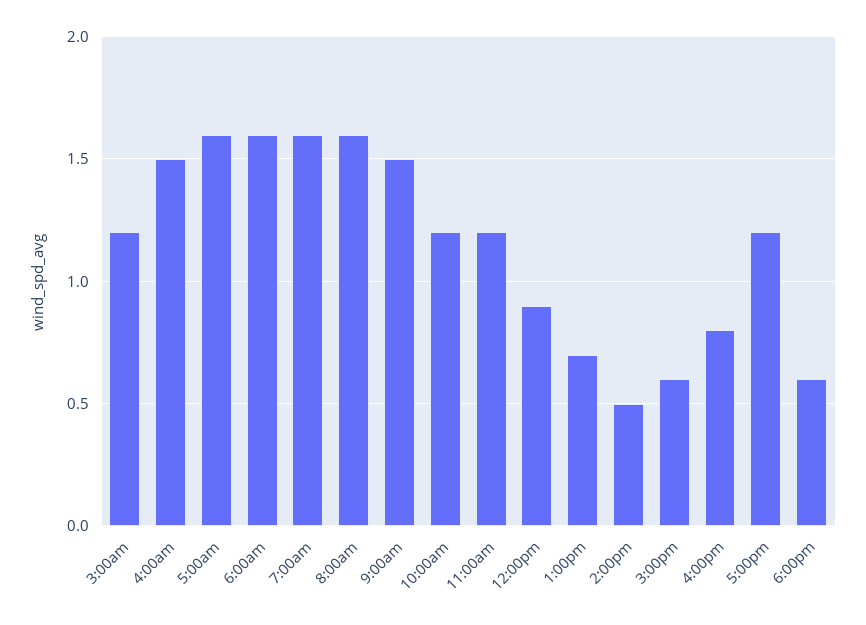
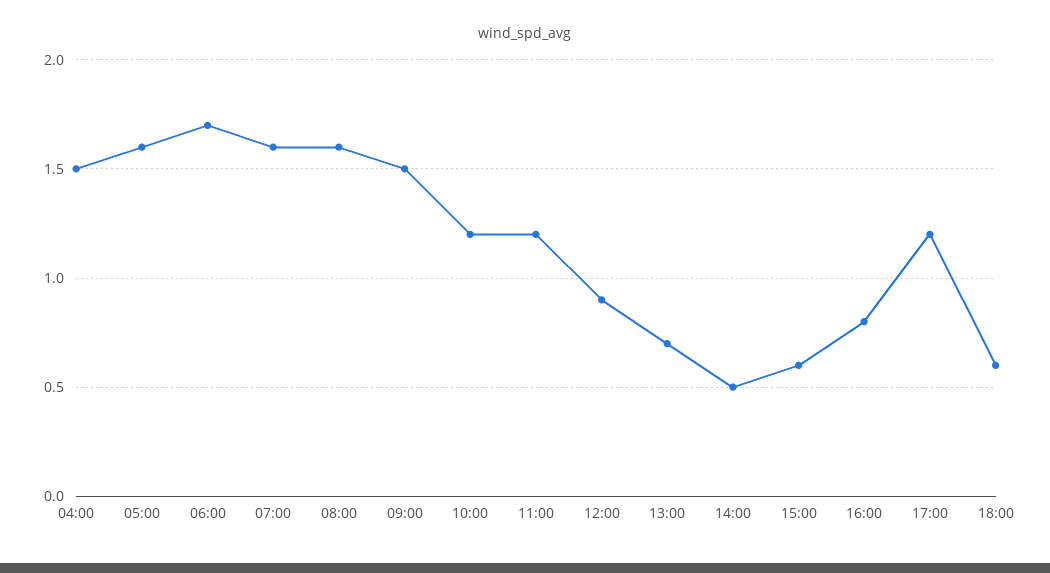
  {
-   "3:00am": 1.2,
    "4:00am": 1.5,
    "5:00am": 1.6,
-   "6:00am": 1.6,
+   "6:00am": 1.7,
    "7:00am": 1.6,
    "8:00am": 1.6,
    "9:00am": 1.5,
    "10:00am": 1.2,
    "11:00am": 1.2,
    "12:00pm": 0.9,
    "1:00pm": 0.7,
    "2:00pm": 0.5,
    "3:00pm": 0.6,
    "4:00pm": 0.8,
    "5:00pm": 1.2,
    "6:00pm": 0.6
  }

